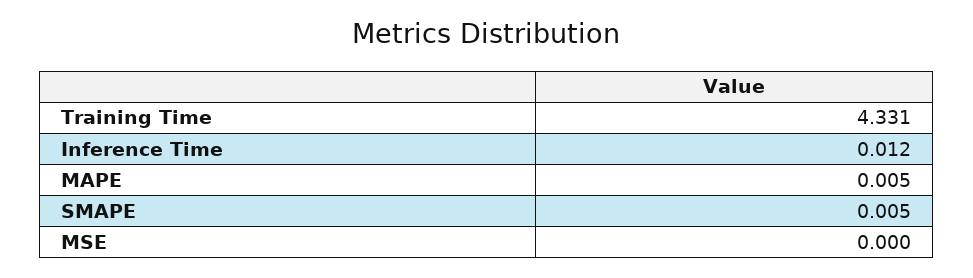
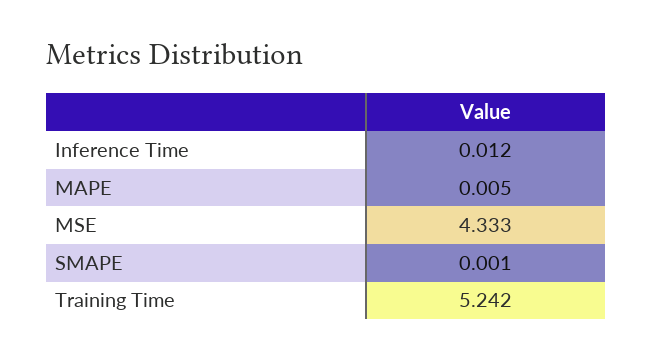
  {
-   "Training Time": 4.331,
+   "Training Time": 5.242,
    "Inference Time": 0.012,
    "MAPE": 0.005,
-   "SMAPE": 0.005,
+   "SMAPE": 0.001,
-   "MSE": 0
+   "MSE": 4.333
  }

